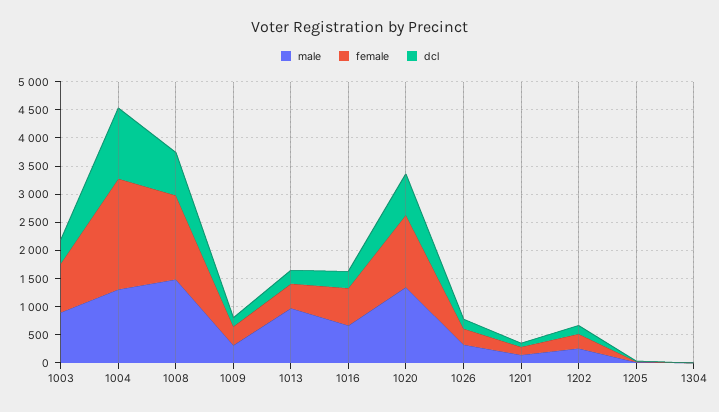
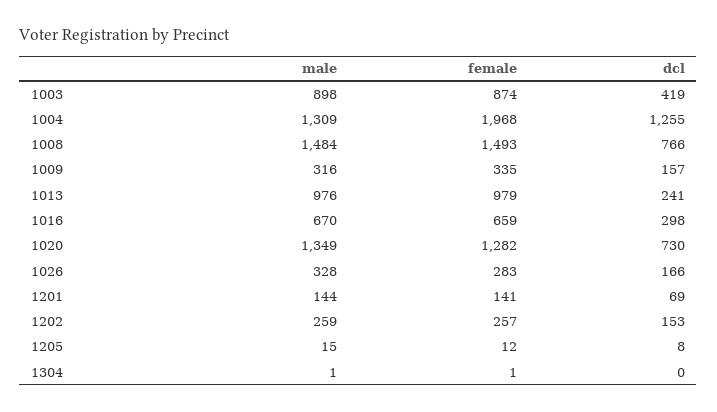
  {
    "male": {
      "1003": 898,
      "1004": 1309,
      "1008": 1484,
      "1009": 316,
      "1013": 976,
      "1016": 670,
      "1020": 1349,
      "1026": 328,
      "1201": 144,
      "1202": 259,
      "1205": 15,
      "1304": 1
    },
    "female": {
      "1003": 874,
      "1004": 1968,
      "1008": 1493,
      "1009": 335,
-     "1013": 500,
+     "1013": 979,
      "1016": 659,
      "1020": 1282,
      "1026": 283,
      "1201": 141,
      "1202": 257,
      "1205": 12,
      "1304": 1
    },
    "dcl": {
      "1003": 419,
      "1004": 1255,
      "1008": 766,
      "1009": 157,
      "1013": 241,
      "1016": 298,
      "1020": 730,
      "1026": 166,
      "1201": 69,
      "1202": 153,
      "1205": 8,
      "1304": 0
    }
  }

